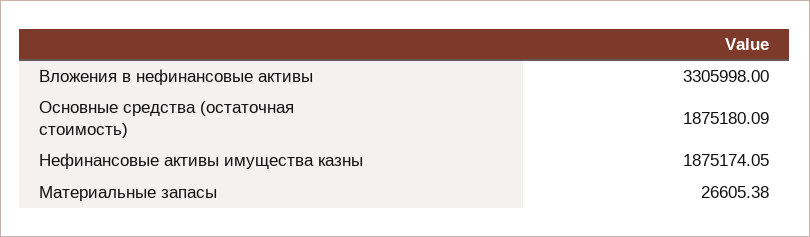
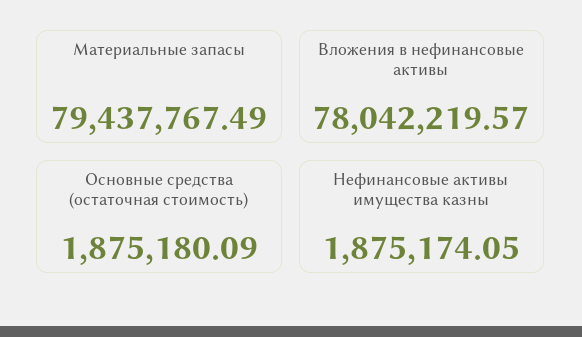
  {
-   "Вложения в нефинансовые активы": 3305998,
+   "Вложения в нефинансовые активы": 78042219.57,
    "Основные средства (остаточная стоимость)": 1875180.09,
    "Нефинансовые активы имущества казны": 1875174.05,
-   "Материальные запасы": 26605.38
+   "Материальные запасы": 79437767.49
  }

